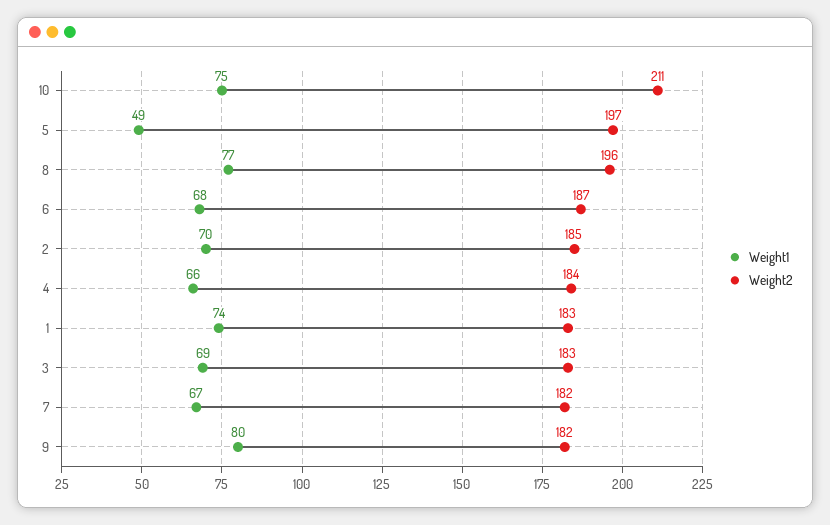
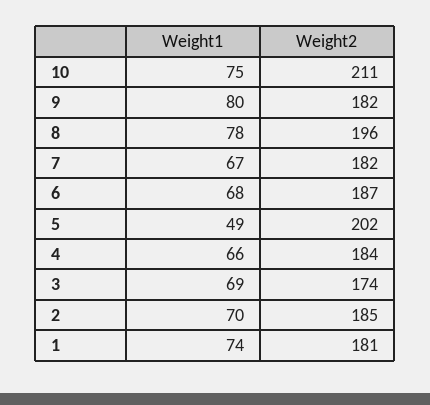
  {
    "Weight1": {
      "10": 75,
      "5": 49,
-     "8": 77,
+     "8": 78,
      "6": 68,
      "2": 70,
      "4": 66,
      "1": 74,
      "3": 69,
      "7": 67,
      "9": 80
    },
    "Weight2": {
      "10": 211,
-     "5": 197,
+     "5": 202,
      "8": 196,
      "6": 187,
      "2": 185,
      "4": 184,
-     "1": 183,
+     "1": 181,
-     "3": 183,
+     "3": 174,
      "7": 182,
      "9": 182
    }
  }

